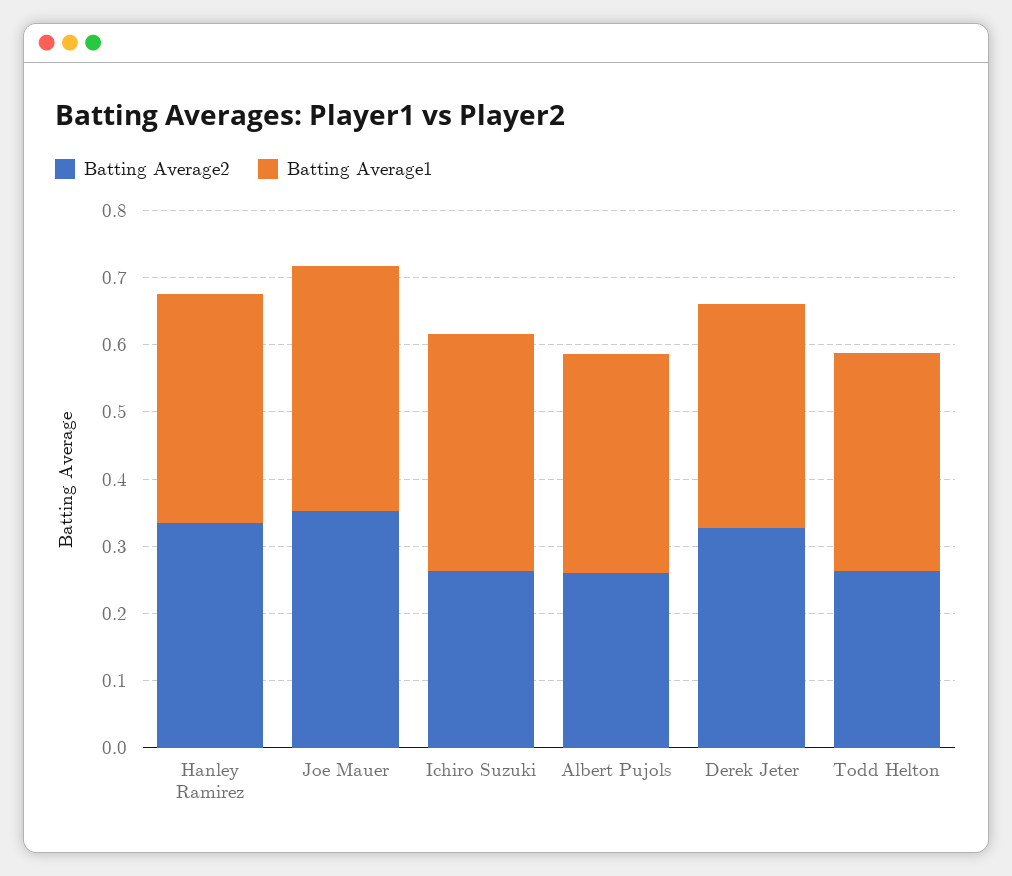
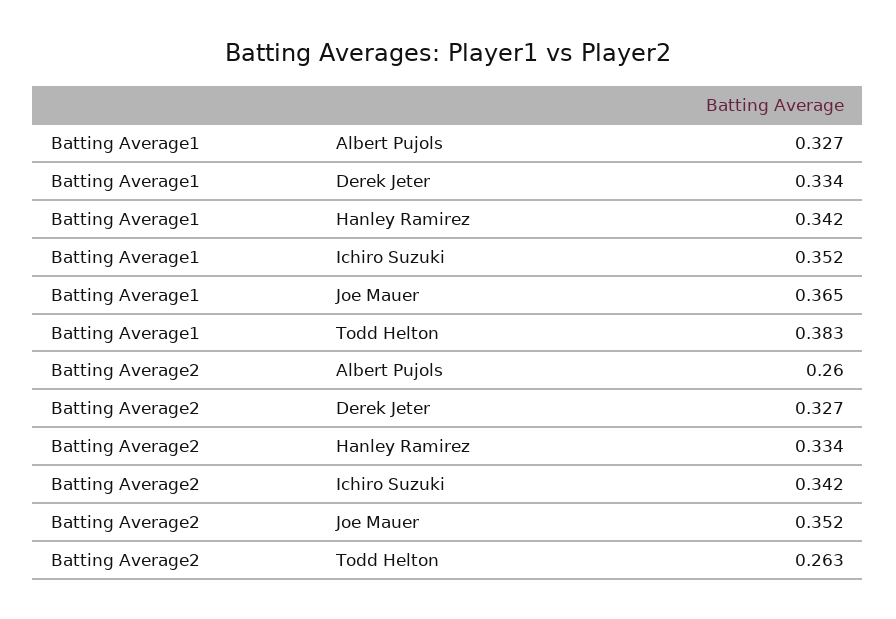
  {
    "Batting Average2": {
      "Hanley Ramirez": 0.334,
      "Joe Mauer": 0.352,
-     "Ichiro Suzuki": 0.26,
+     "Ichiro Suzuki": 0.342,
      "Albert Pujols": 0.26,
      "Derek Jeter": 0.327,
      "Todd Helton": 0.263
    },
    "Batting Average1": {
      "Hanley Ramirez": 0.342,
      "Joe Mauer": 0.365,
      "Ichiro Suzuki": 0.352,
      "Albert Pujols": 0.327,
      "Derek Jeter": 0.334,
-     "Todd Helton": 0.32
+     "Todd Helton": 0.383
    }
  }

